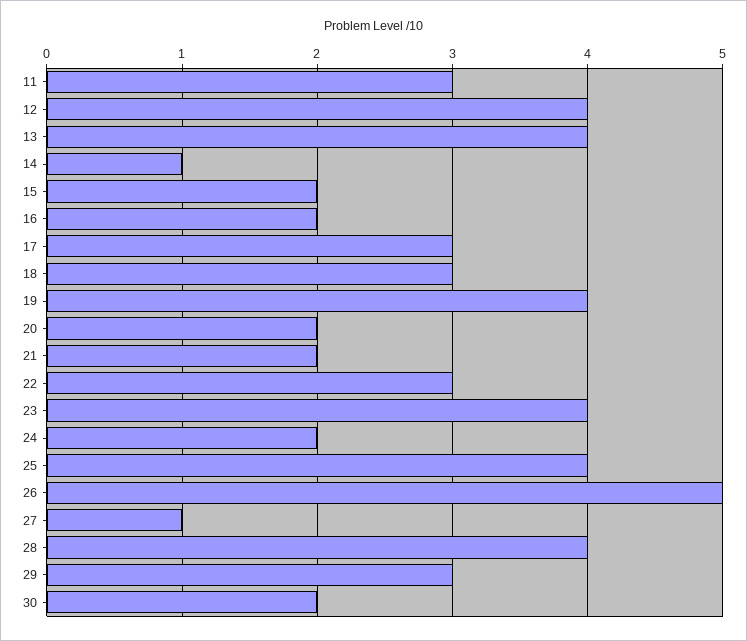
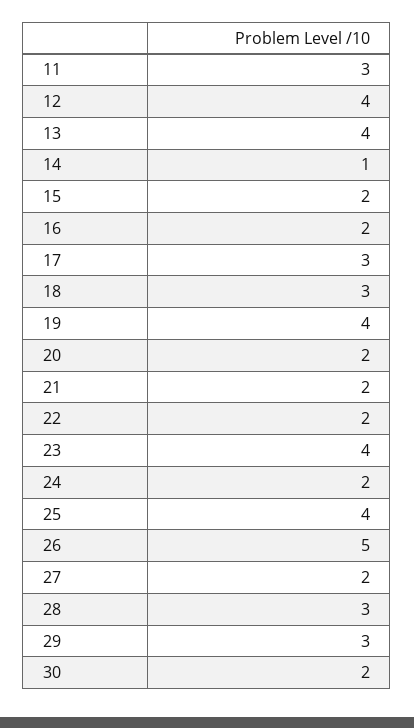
  {
    "11": 3,
    "12": 4,
    "13": 4,
    "14": 1,
    "15": 2,
    "16": 2,
    "17": 3,
    "18": 3,
    "19": 4,
    "20": 2,
    "21": 2,
-   "22": 3,
+   "22": 2,
    "23": 4,
    "24": 2,
    "25": 4,
    "26": 5,
-   "27": 1,
+   "27": 2,
-   "28": 4,
+   "28": 3,
    "29": 3,
    "30": 2
  }

